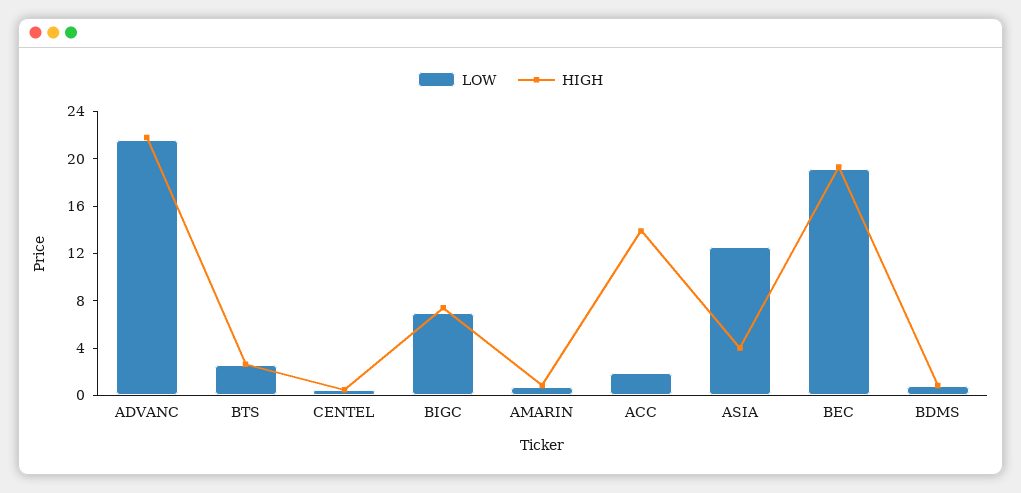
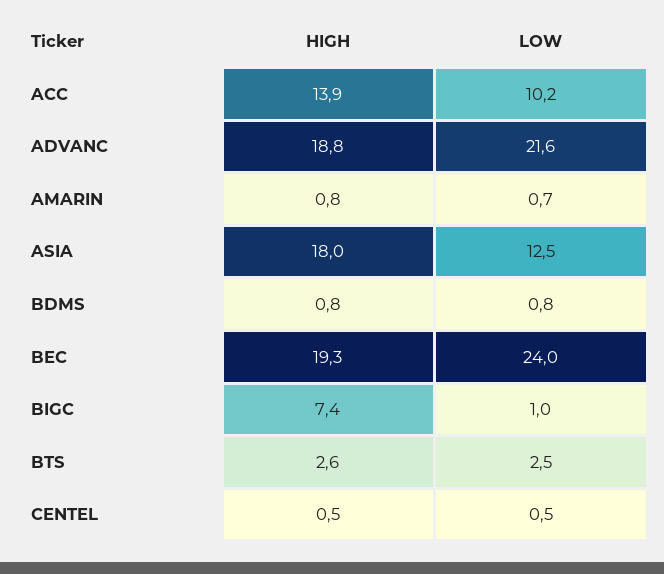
  {
    "LOW": {
      "ADVANC": 21.6,
      "BTS": 2.5,
      "CENTEL": 0.5,
-     "BIGC": 7,
+     "BIGC": 1,
      "AMARIN": 0.7,
-     "ACC": 2,
+     "ACC": 10.2,
      "ASIA": 12.5,
-     "BEC": 19,
+     "BEC": 24,
      "BDMS": 0.8
    },
    "HIGH": {
-     "ADVANC": 22,
+     "ADVANC": 18.8,
      "BTS": 2.6,
      "CENTEL": 0.5,
      "BIGC": 7.4,
      "AMARIN": 0.8,
      "ACC": 13.9,
-     "ASIA": 4,
+     "ASIA": 18,
      "BEC": 19.3,
      "BDMS": 0.8
    }
  }

